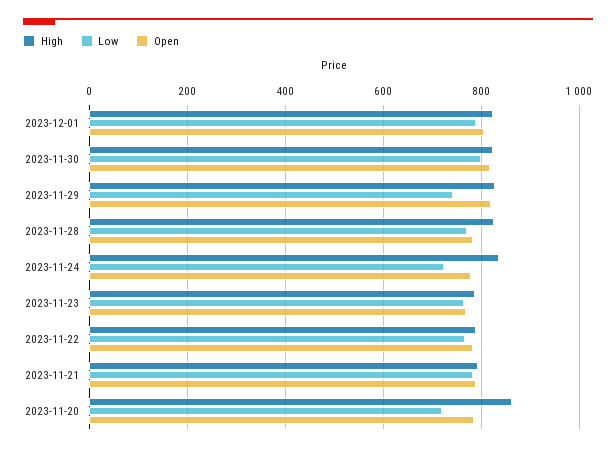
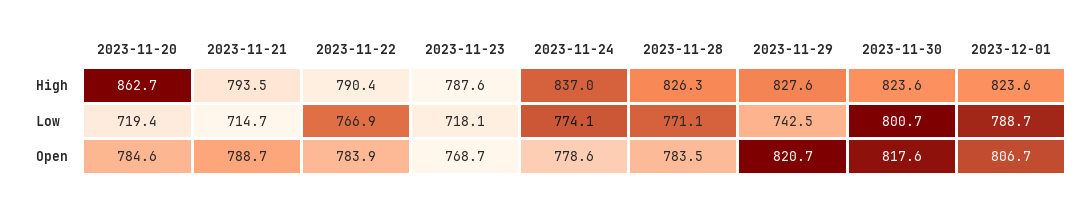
  {
    "High": {
      "2023-12-01": 823.6,
      "2023-11-30": 823.6,
      "2023-11-29": 827.6,
      "2023-11-28": 826.3,
      "2023-11-24": 837,
      "2023-11-23": 787.6,
      "2023-11-22": 790.4,
      "2023-11-21": 793.5,
      "2023-11-20": 862.7
    },
    "Low": {
      "2023-12-01": 788.7,
      "2023-11-30": 800.7,
      "2023-11-29": 742.5,
      "2023-11-28": 771.1,
-     "2023-11-24": 720,
+     "2023-11-24": 774.1,
-     "2023-11-23": 760,
+     "2023-11-23": 718.1,
      "2023-11-22": 766.9,
-     "2023-11-21": 780,
+     "2023-11-21": 714.7,
      "2023-11-20": 719.4
    },
    "Open": {
      "2023-12-01": 806.7,
      "2023-11-30": 817.6,
      "2023-11-29": 820.7,
      "2023-11-28": 783.5,
      "2023-11-24": 778.6,
      "2023-11-23": 768.7,
      "2023-11-22": 783.9,
      "2023-11-21": 788.7,
      "2023-11-20": 784.6
    }
  }

